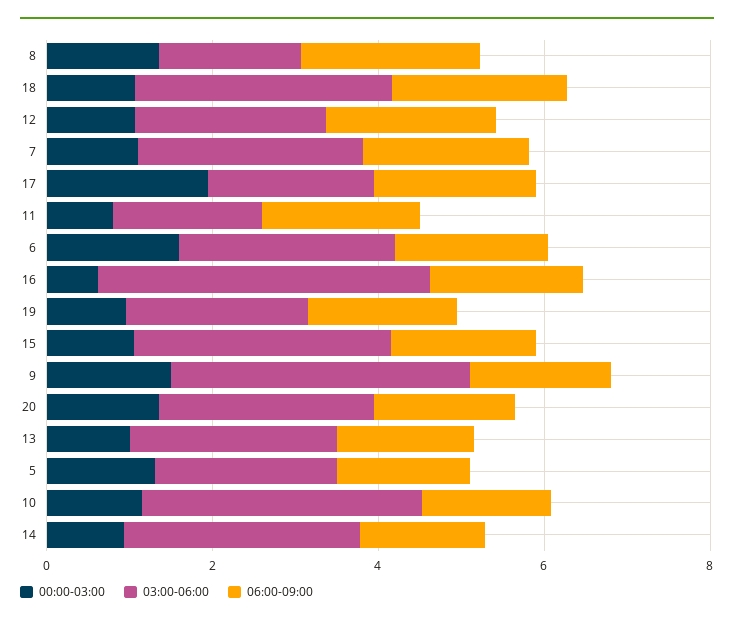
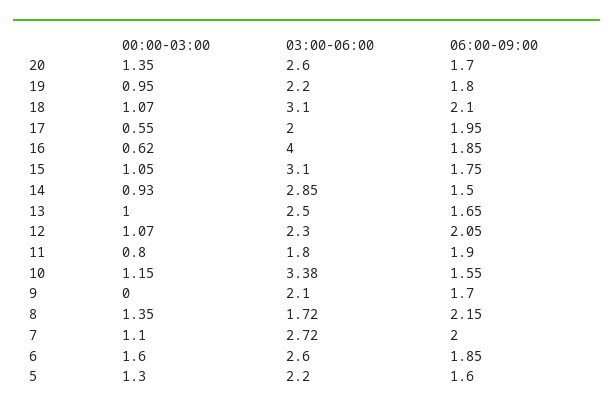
  {
    "00:00-03:00": {
      "8": 1.35,
      "18": 1.07,
      "12": 1.07,
      "7": 1.1,
-     "17": 2,
+     "17": 0.55,
      "11": 0.8,
      "6": 1.6,
      "16": 0.62,
      "19": 0.95,
      "15": 1.05,
-     "9": 1.5,
+     "9": 0,
      "20": 1.35,
      "13": 1,
      "5": 1.3,
      "10": 1.15,
      "14": 0.93
    },
    "03:00-06:00": {
      "8": 1.72,
      "18": 3.1,
      "12": 2.3,
      "7": 2.72,
      "17": 2,
      "11": 1.8,
      "6": 2.6,
      "16": 4,
      "19": 2.2,
      "15": 3.1,
-     "9": 3.5,
+     "9": 2.1,
      "20": 2.6,
      "13": 2.5,
      "5": 2.2,
      "10": 3.38,
      "14": 2.85
    },
    "06:00-09:00": {
      "8": 2.15,
      "18": 2.1,
      "12": 2.05,
      "7": 2,
      "17": 1.95,
      "11": 1.9,
      "6": 1.85,
      "16": 1.85,
      "19": 1.8,
      "15": 1.75,
      "9": 1.7,
      "20": 1.7,
      "13": 1.65,
      "5": 1.6,
      "10": 1.55,
      "14": 1.5
    }
  }

